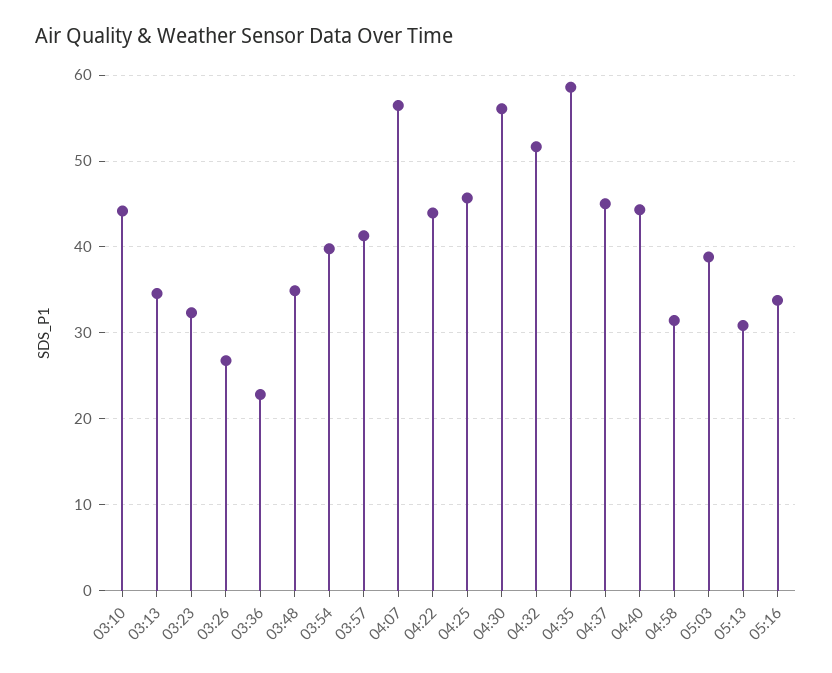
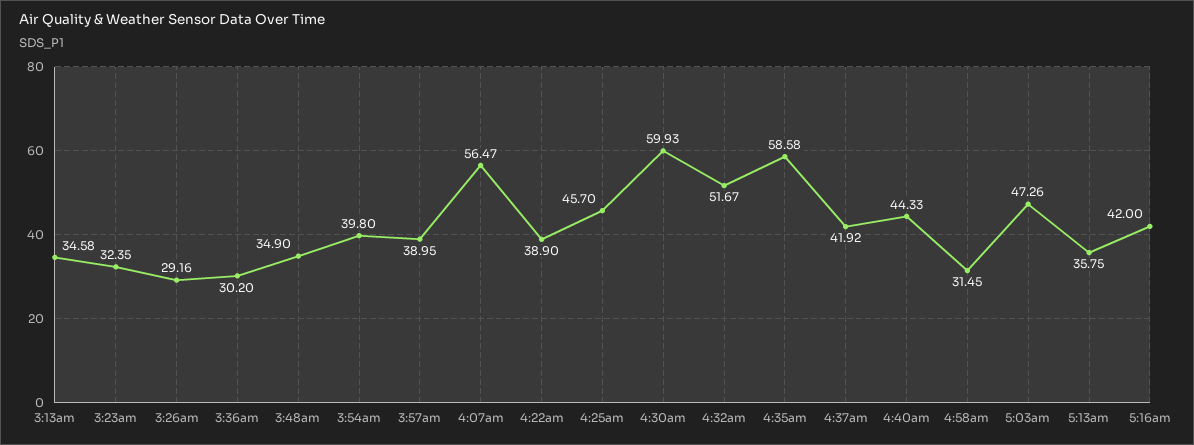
  {
-   "03:10": 44,
    "03:13": 34.58,
    "03:23": 32.35,
-   "03:26": 27,
+   "03:26": 29.16,
-   "03:36": 23,
+   "03:36": 30.2,
    "03:48": 34.9,
    "03:54": 39.8,
-   "03:57": 41,
+   "03:57": 38.95,
    "04:07": 56.47,
-   "04:22": 44,
+   "04:22": 38.9,
    "04:25": 45.7,
-   "04:30": 56,
+   "04:30": 59.93,
    "04:32": 51.67,
    "04:35": 58.58,
-   "04:37": 45,
+   "04:37": 41.92,
    "04:40": 44.33,
    "04:58": 31.45,
-   "05:03": 39,
+   "05:03": 47.26,
-   "05:13": 31,
+   "05:13": 35.75,
-   "05:16": 34
+   "05:16": 42
  }

